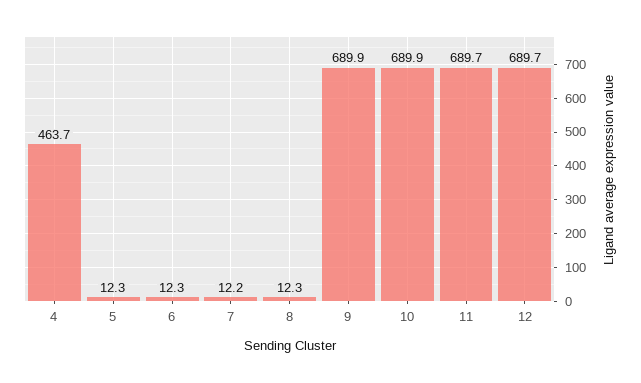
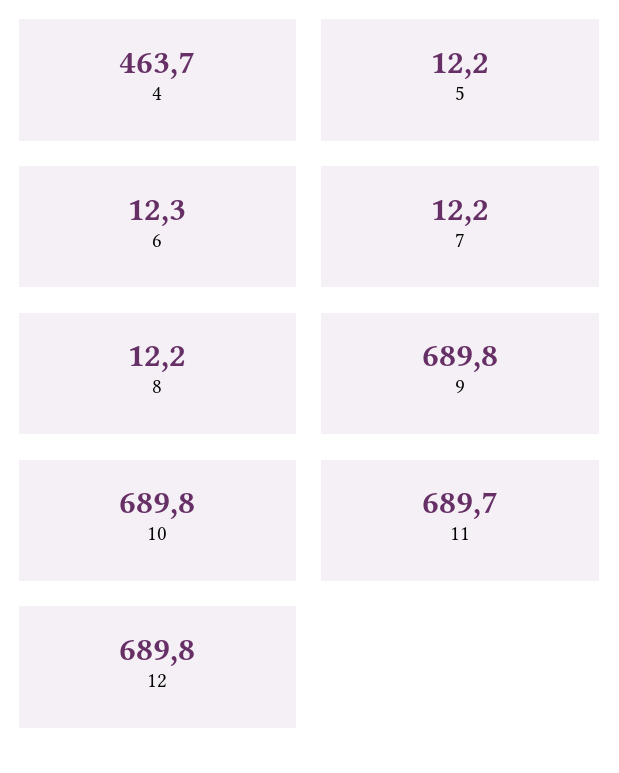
  {
    "4": 463.7,
-   "5": 12.3,
+   "5": 12.2,
    "6": 12.3,
    "7": 12.2,
-   "8": 12.3,
+   "8": 12.2,
-   "9": 689.9,
+   "9": 689.8,
-   "10": 689.9,
+   "10": 689.8,
    "11": 689.7,
-   "12": 689.7
+   "12": 689.8
  }

